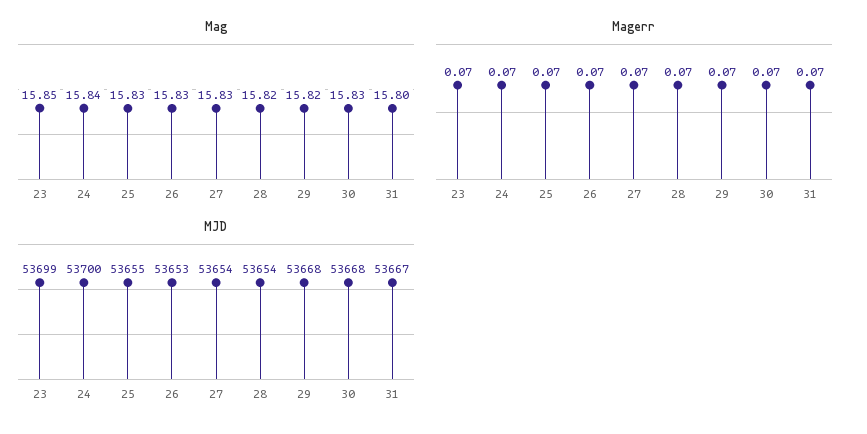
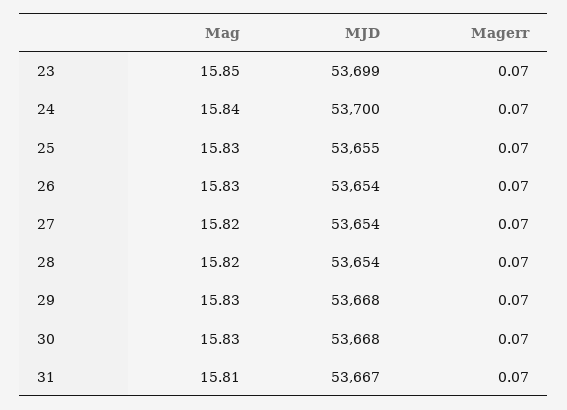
  {
    "Mag": {
      "23": 15.85,
      "24": 15.84,
      "25": 15.83,
      "26": 15.83,
-     "27": 15.83,
+     "27": 15.82,
      "28": 15.82,
-     "29": 15.82,
+     "29": 15.83,
      "30": 15.83,
-     "31": 15.8
+     "31": 15.81
    },
    "Magerr": {
      "23": 0.07,
      "24": 0.07,
      "25": 0.07,
      "26": 0.07,
      "27": 0.07,
      "28": 0.07,
      "29": 0.07,
      "30": 0.07,
      "31": 0.07
    },
    "MJD": {
      "23": 53699,
      "24": 53700,
      "25": 53655,
-     "26": 53653,
+     "26": 53654,
      "27": 53654,
      "28": 53654,
      "29": 53668,
      "30": 53668,
      "31": 53667
    }
  }

